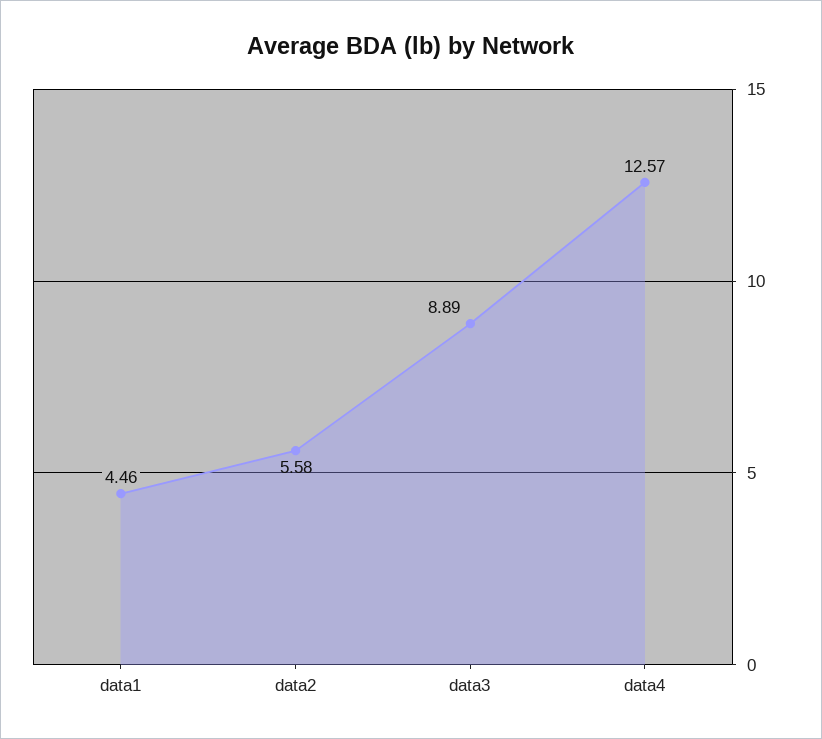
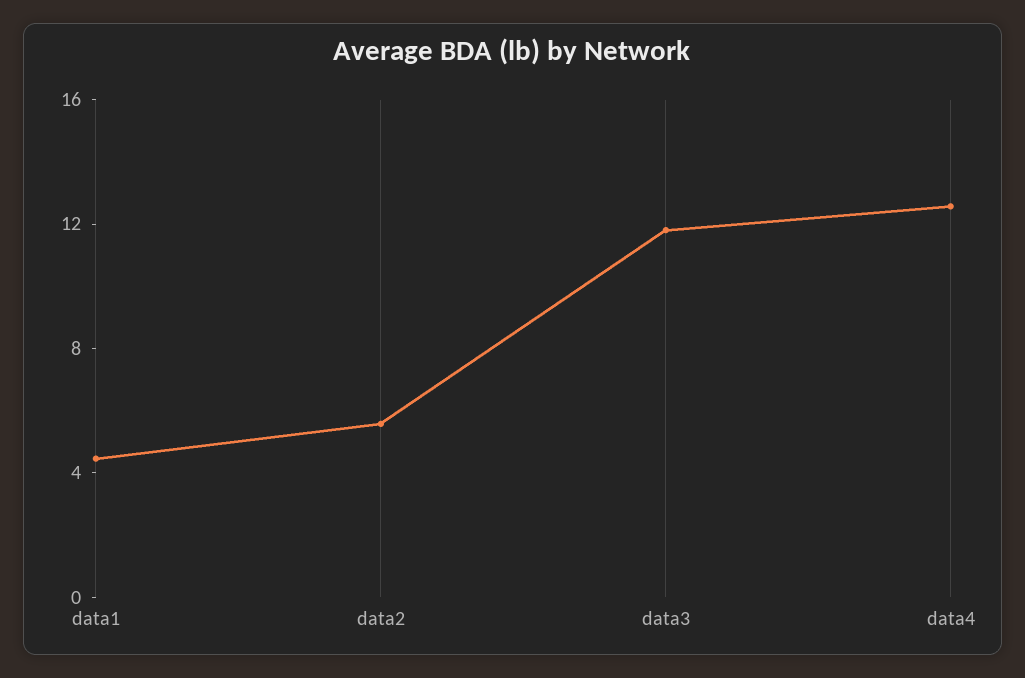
  {
    "data1": 4.46,
    "data2": 5.58,
-   "data3": 8.89,
+   "data3": 12,
    "data4": 12.57
  }

